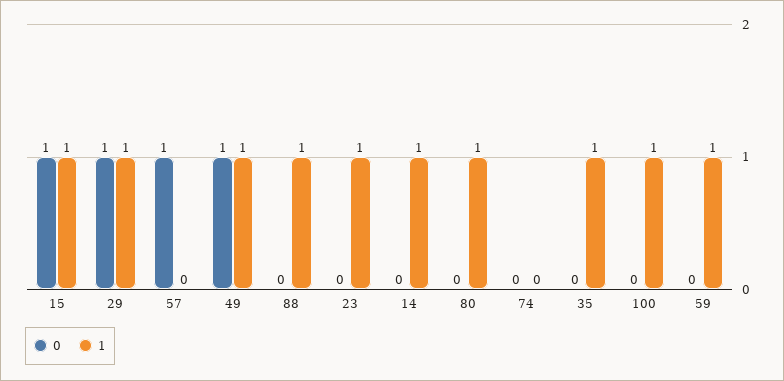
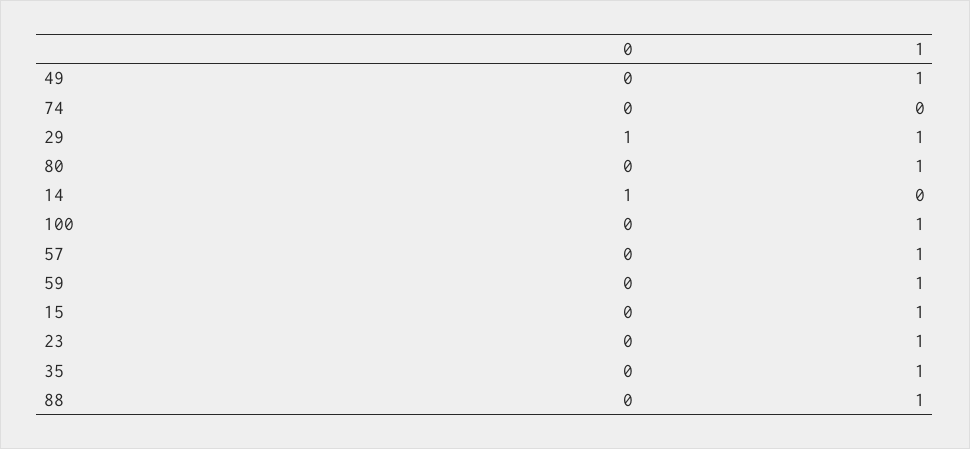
  {
    "0": {
-     "15": 1,
+     "15": 0,
      "29": 1,
-     "57": 1,
+     "57": 0,
-     "49": 1,
+     "49": 0,
      "88": 0,
      "23": 0,
-     "14": 0,
+     "14": 1,
      "80": 0,
      "74": 0,
      "35": 0,
      "100": 0,
      "59": 0
    },
    "1": {
      "15": 1,
      "29": 1,
-     "57": 0,
+     "57": 1,
      "49": 1,
      "88": 1,
      "23": 1,
-     "14": 1,
+     "14": 0,
      "80": 1,
      "74": 0,
      "35": 1,
      "100": 1,
      "59": 1
    }
  }

